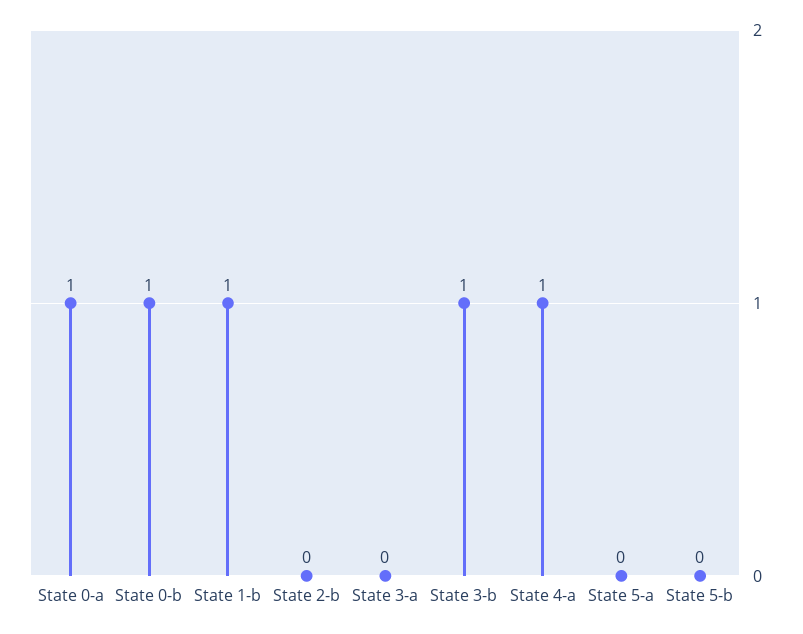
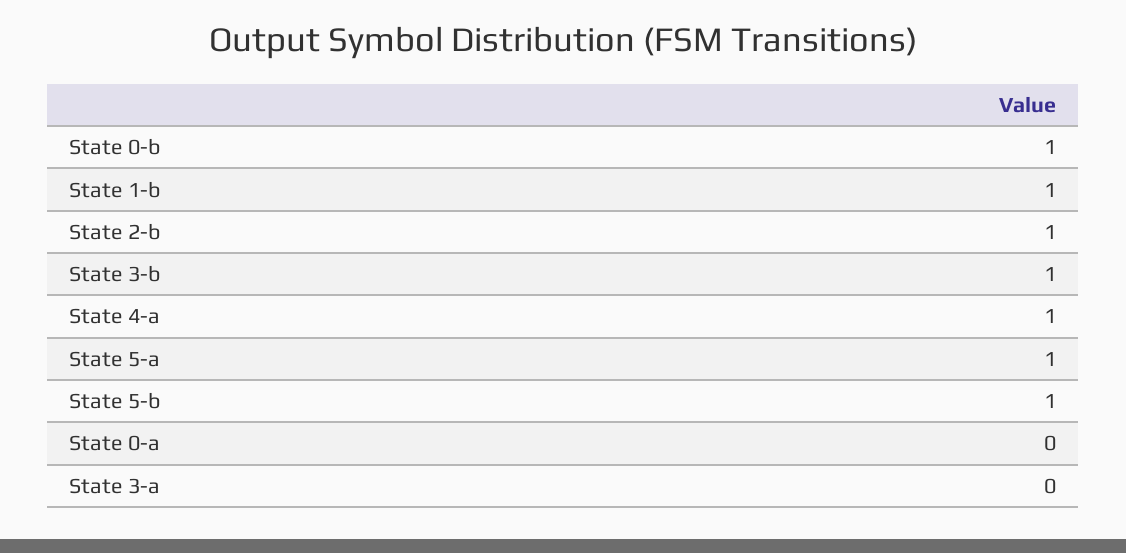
  {
-   "State 0-a": 1,
+   "State 0-a": 0,
    "State 0-b": 1,
    "State 1-b": 1,
-   "State 2-b": 0,
+   "State 2-b": 1,
    "State 3-a": 0,
    "State 3-b": 1,
    "State 4-a": 1,
-   "State 5-a": 0,
+   "State 5-a": 1,
-   "State 5-b": 0
+   "State 5-b": 1
  }

